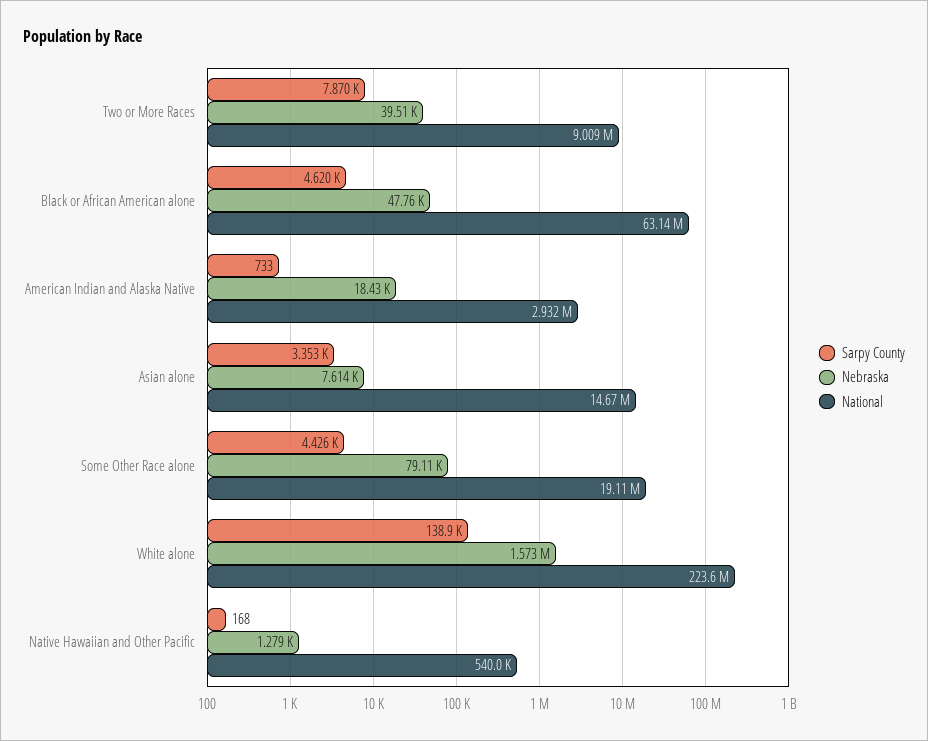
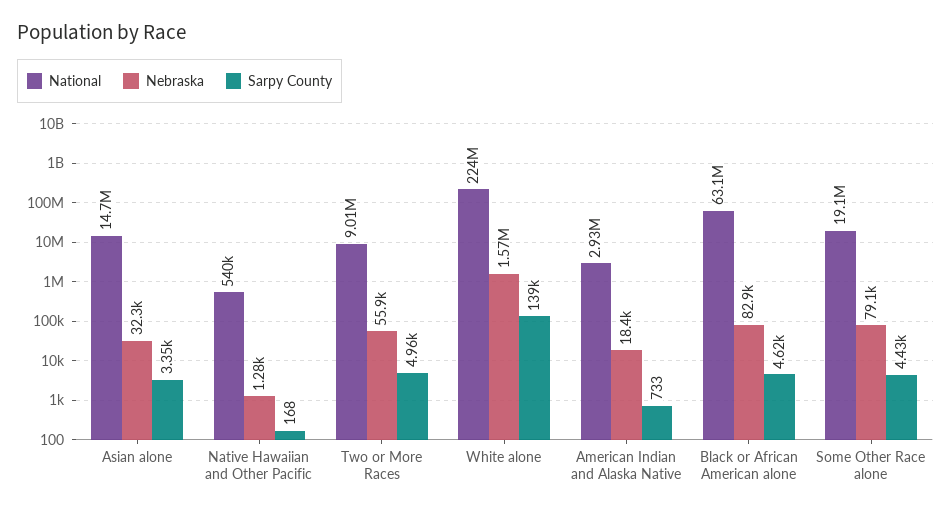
  {
    "Sarpy County": {
-     "Two or More Races": 7870,
+     "Two or More Races": 4960,
      "Black or African American alone": 4620,
      "American Indian and Alaska Native": 733,
      "Asian alone": 3353,
      "Some Other Race alone": 4426,
      "White alone": 138900,
      "Native Hawaiian and Other Pacific": 168
    },
    "Nebraska": {
-     "Two or More Races": 39510,
+     "Two or More Races": 55900,
-     "Black or African American alone": 47760,
+     "Black or African American alone": 82900,
      "American Indian and Alaska Native": 18430,
-     "Asian alone": 7614,
+     "Asian alone": 32300,
      "Some Other Race alone": 79110,
      "White alone": 1573000,
      "Native Hawaiian and Other Pacific": 1279
    },
    "National": {
      "Two or More Races": 9009000,
      "Black or African American alone": 63140000,
      "American Indian and Alaska Native": 2932000,
      "Asian alone": 14670000,
      "Some Other Race alone": 19110000,
      "White alone": 223600000,
      "Native Hawaiian and Other Pacific": 540000
    }
  }

